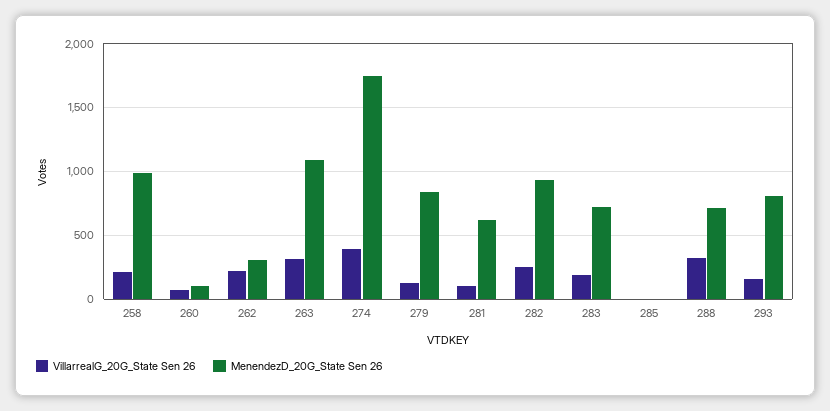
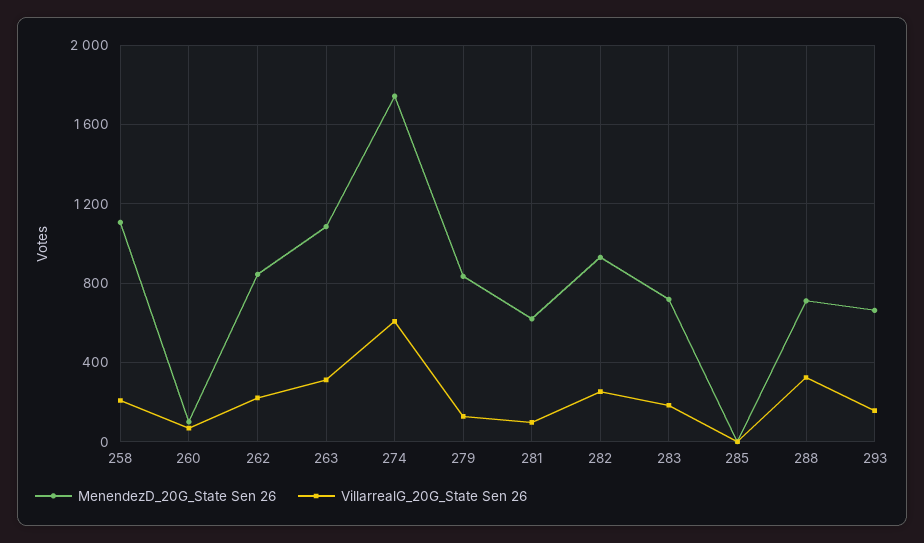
  {
    "VillarrealG_20G_State Sen 26": {
      "258": 200,
      "260": 50,
      "262": 200,
      "263": 300,
-     "274": 400,
+     "274": 600,
      "279": 150,
      "281": 100,
      "282": 250,
      "283": 200,
      "285": 0,
      "288": 300,
      "293": 150
    },
    "MenendezD_20G_State Sen 26": {
-     "258": 1000,
+     "258": 1100,
      "260": 100,
-     "262": 300,
+     "262": 850,
      "263": 1100,
      "274": 1750,
      "279": 850,
      "281": 600,
      "282": 950,
      "283": 700,
      "285": 0,
      "288": 700,
-     "293": 800
+     "293": 650
    }
  }

